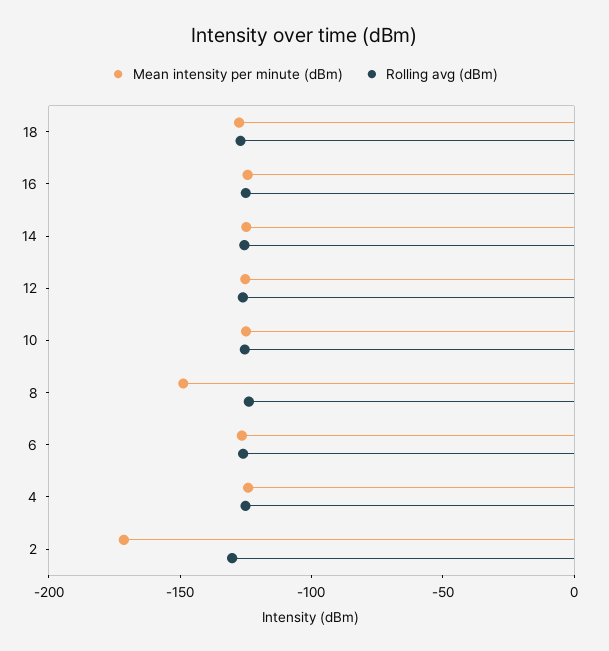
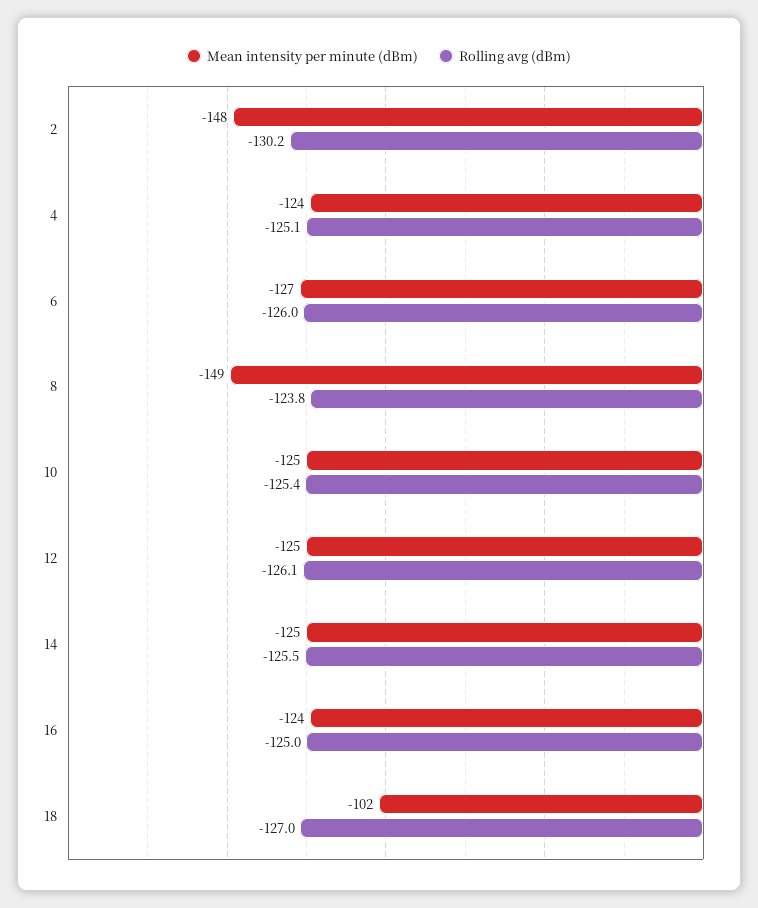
  {
    "Mean intensity per minute (dBm)": {
-     "18": -130,
+     "18": -102,
      "16": -124,
      "14": -125,
      "12": -125,
      "10": -125,
      "8": -149,
      "6": -127,
      "4": -124,
-     "2": -170
+     "2": -148
    },
    "Rolling avg (dBm)": {
      "18": -127,
      "16": -125,
      "14": -125.5,
      "12": -126.1,
      "10": -125.4,
      "8": -123.8,
      "6": -126,
      "4": -125.1,
      "2": -130.2
    }
  }

